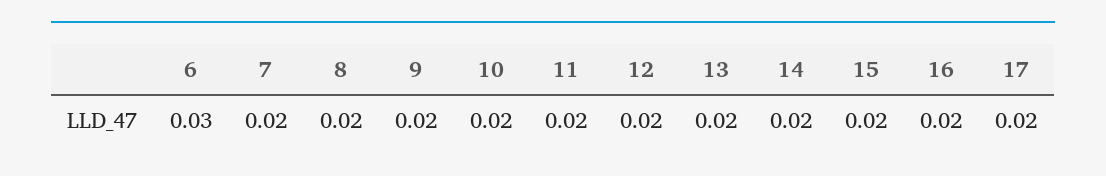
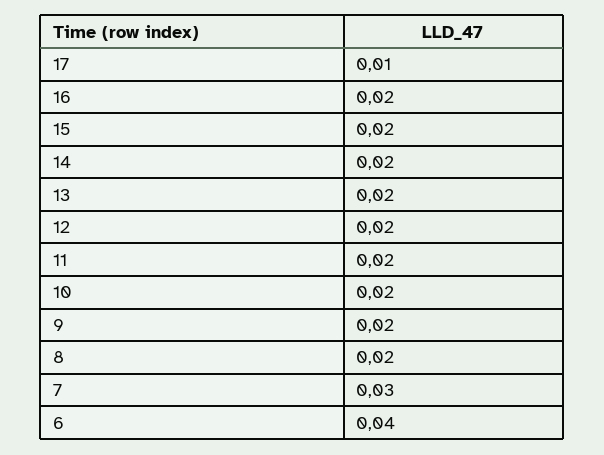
  {
-   "6": 0.03,
+   "6": 0.04,
-   "7": 0.02,
+   "7": 0.03,
    "8": 0.02,
    "9": 0.02,
    "10": 0.02,
    "11": 0.02,
    "12": 0.02,
    "13": 0.02,
    "14": 0.02,
    "15": 0.02,
    "16": 0.02,
-   "17": 0.02
+   "17": 0.01
  }

